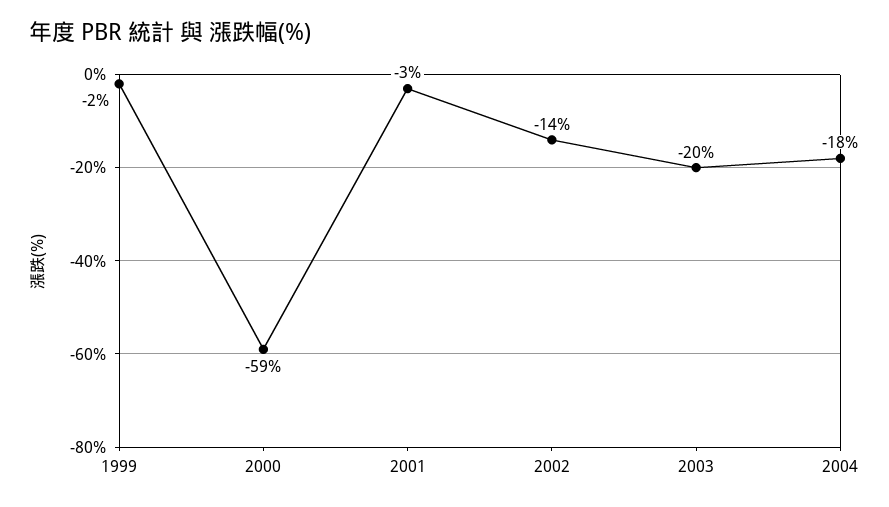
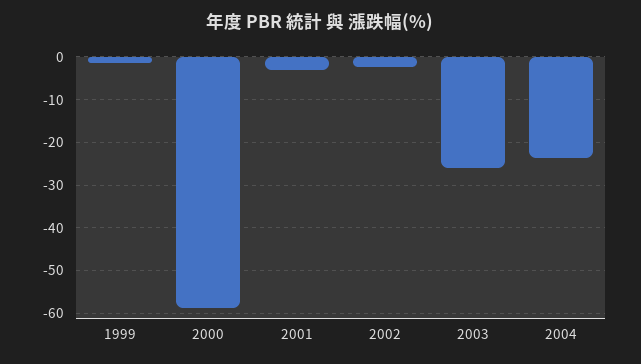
  {
    "1999": -2,
    "2000": -59,
    "2001": -3,
-   "2002": -14,
+   "2002": -2,
-   "2003": -20,
+   "2003": -26,
-   "2004": -18
+   "2004": -24
  }

